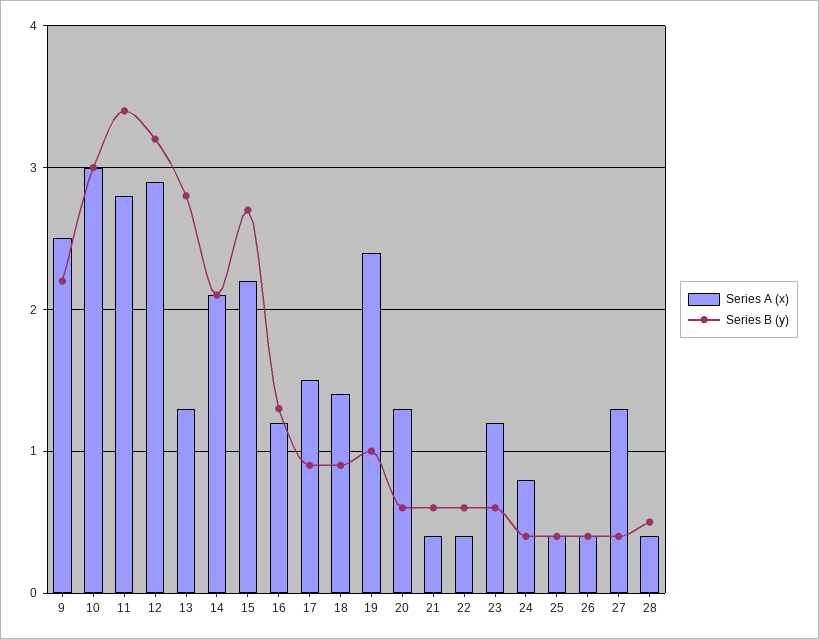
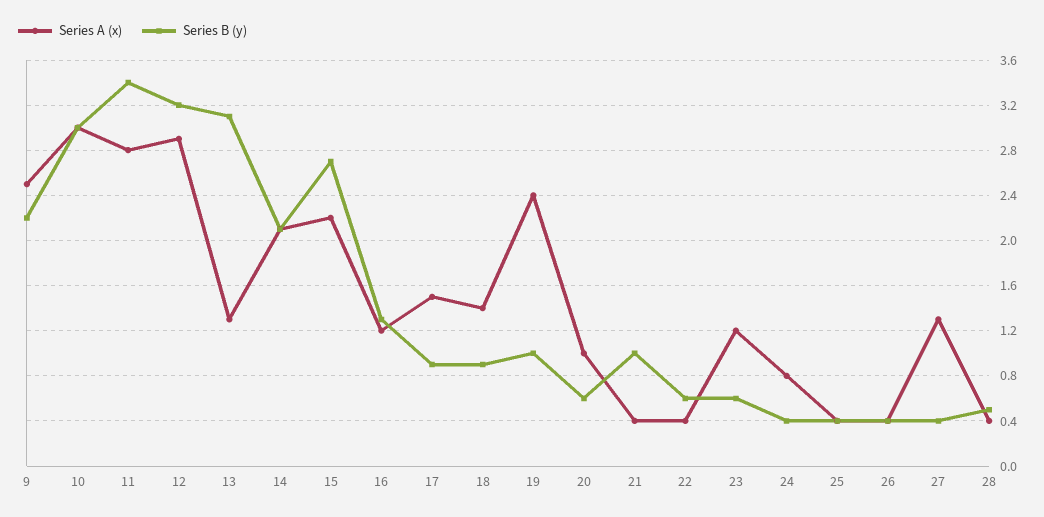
  {
    "Series A (x)": {
      "9": 2.5,
      "10": 3,
      "11": 2.8,
      "12": 2.9,
      "13": 1.3,
      "14": 2.1,
      "15": 2.2,
      "16": 1.2,
      "17": 1.5,
      "18": 1.4,
      "19": 2.4,
-     "20": 1.3,
+     "20": 1,
      "21": 0.4,
      "22": 0.4,
      "23": 1.2,
      "24": 0.8,
      "25": 0.4,
      "26": 0.4,
      "27": 1.3,
      "28": 0.4
    },
    "Series B (y)": {
      "9": 2.2,
      "10": 3,
      "11": 3.4,
      "12": 3.2,
-     "13": 2.8,
+     "13": 3.1,
      "14": 2.1,
      "15": 2.7,
      "16": 1.3,
      "17": 0.9,
      "18": 0.9,
      "19": 1,
      "20": 0.6,
-     "21": 0.6,
+     "21": 1,
      "22": 0.6,
      "23": 0.6,
      "24": 0.4,
      "25": 0.4,
      "26": 0.4,
      "27": 0.4,
      "28": 0.5
    }
  }

